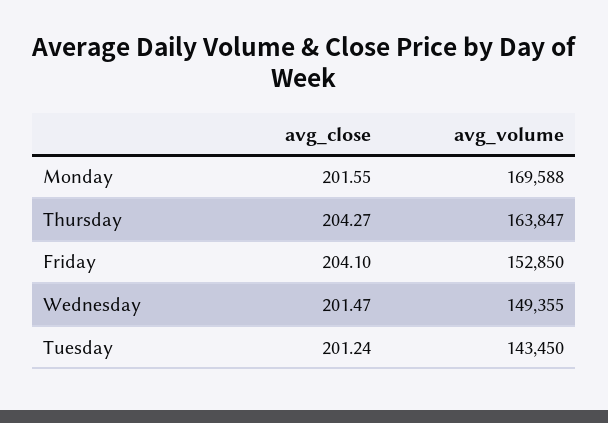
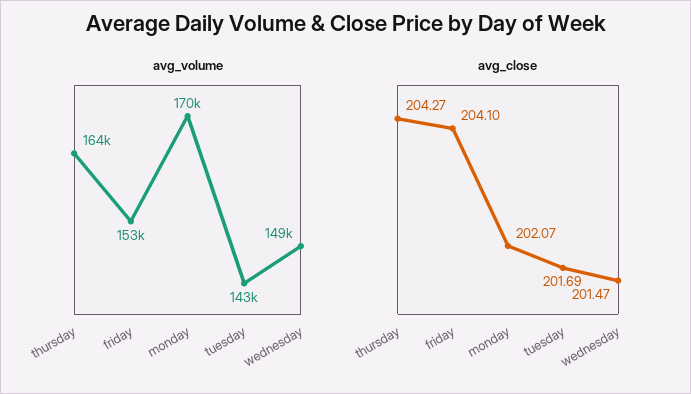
  {
    "avg_close": {
-     "Monday": 201.55,
+     "Monday": 202.07,
      "Thursday": 204.27,
      "Friday": 204.1,
      "Wednesday": 201.47,
-     "Tuesday": 201.24
+     "Tuesday": 201.69
    },
    "avg_volume": {
      "Monday": 169588,
      "Thursday": 163847,
      "Friday": 152850,
      "Wednesday": 149355,
      "Tuesday": 143450
    }
  }

